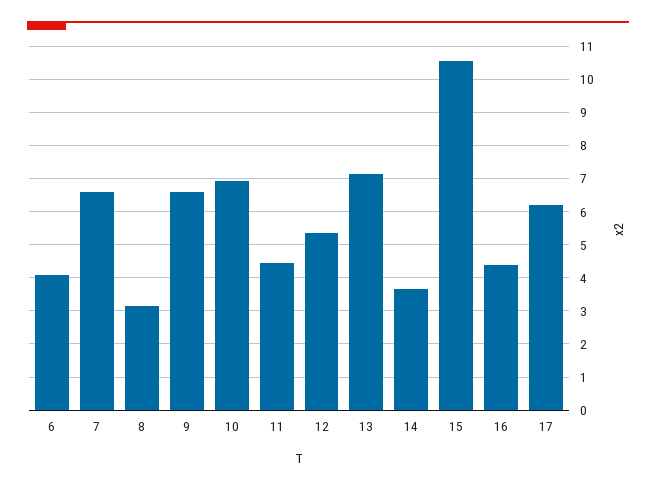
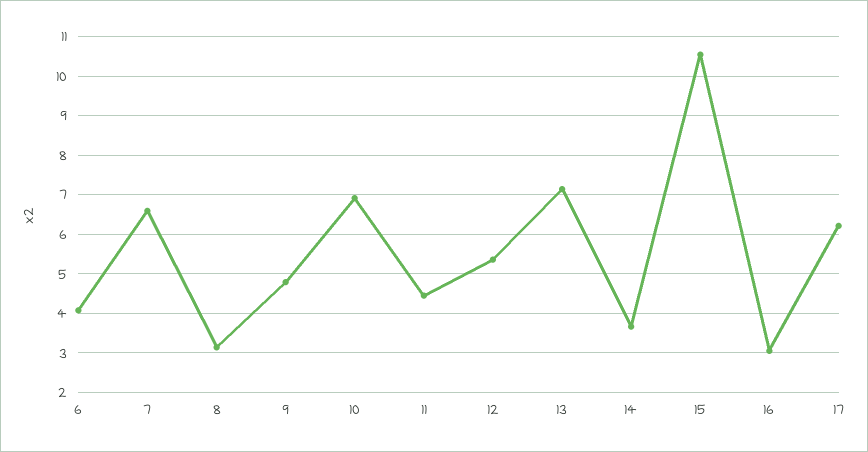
  {
    "6": 4,
    "7": 6.6,
    "8": 3.2,
-   "9": 6.6,
+   "9": 4.8,
    "10": 7,
    "11": 4.4,
    "12": 5.4,
    "13": 7.2,
    "14": 3.6,
    "15": 10.6,
-   "16": 4.4,
+   "16": 3,
    "17": 6.2
  }

